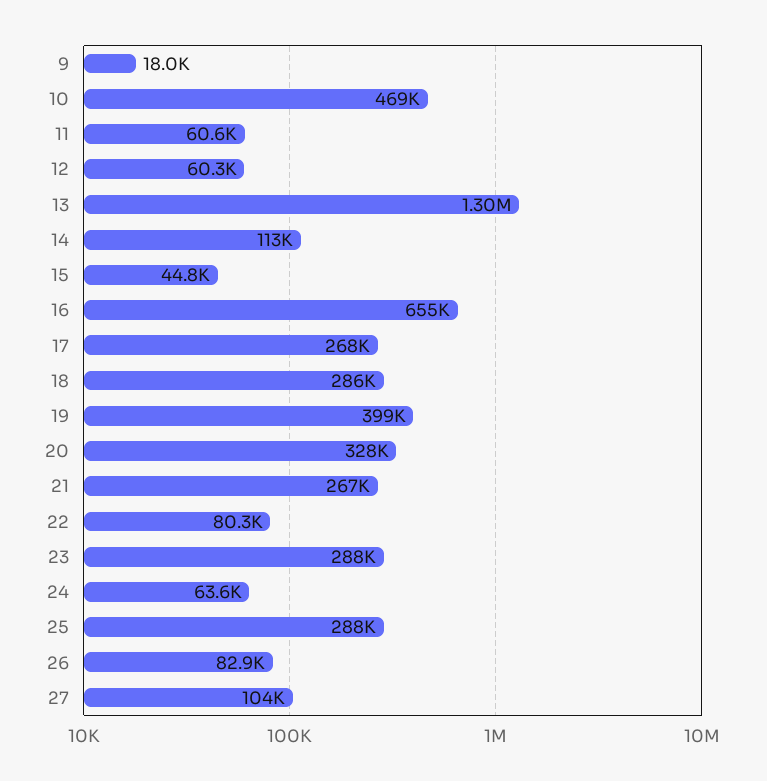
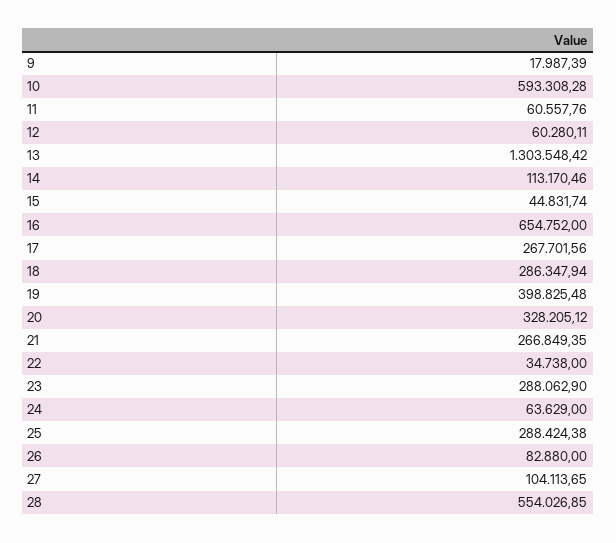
  {
    "9": 17987.39,
-   "10": 469000,
+   "10": 593308.28,
    "11": 60557.76,
    "12": 60280.11,
    "13": 1303548.42,
    "14": 113170.46,
    "15": 44831.74,
    "16": 654752,
    "17": 267701.56,
    "18": 286347.94,
    "19": 398825.48,
    "20": 328205.12,
    "21": 266849.35,
-   "22": 80300,
+   "22": 34738,
    "23": 288062.9,
    "24": 63629,
    "25": 288424.38,
    "26": 82880,
-   "27": 104113.65
+   "27": 104113.65,
+   "28": 554026.85
  }

